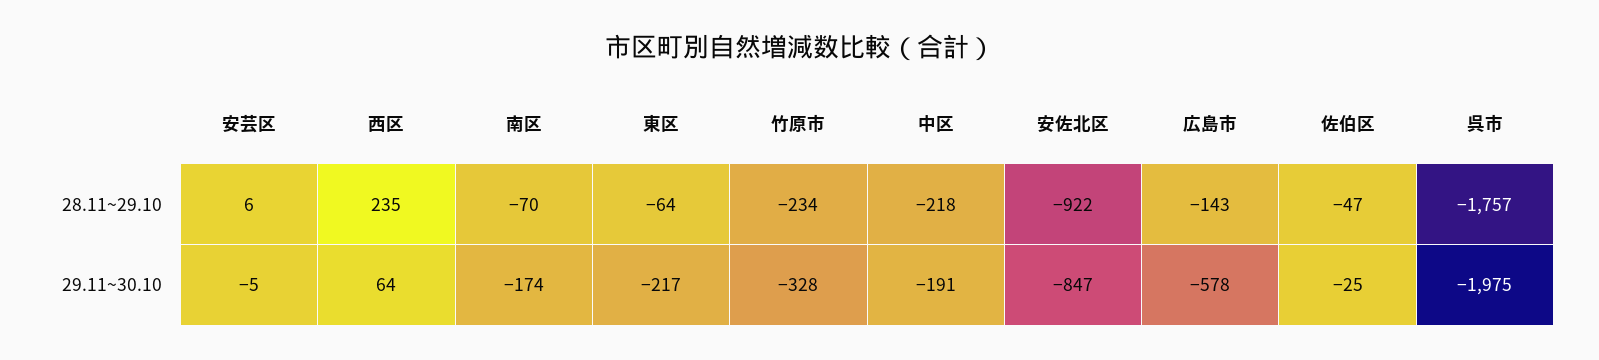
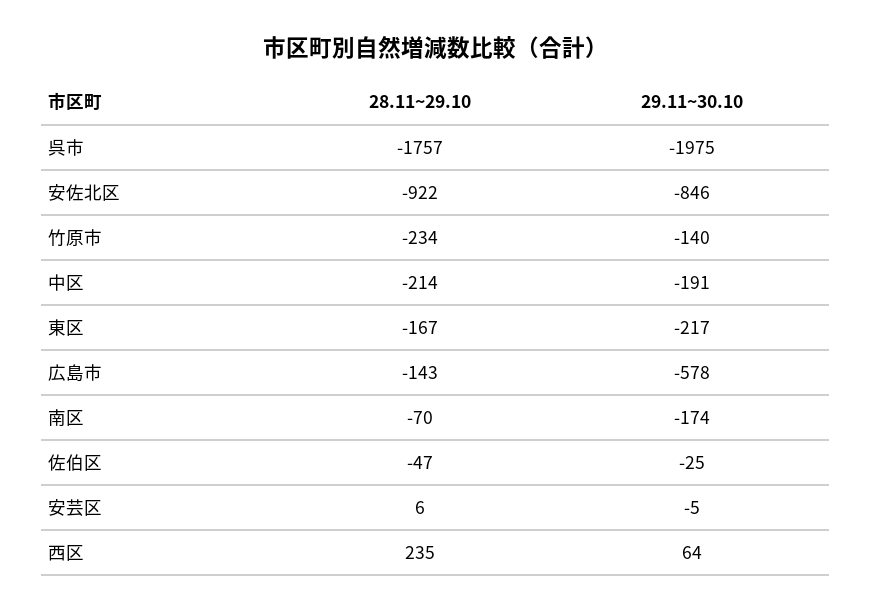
  {
    "安芸区": {
      "28.11~29.10": 6,
      "29.11~30.10": -5
    },
    "西区": {
      "28.11~29.10": 235,
      "29.11~30.10": 64
    },
    "南区": {
      "28.11~29.10": -70,
      "29.11~30.10": -174
    },
    "東区": {
-     "28.11~29.10": -64,
+     "28.11~29.10": -167,
      "29.11~30.10": -217
    },
    "竹原市": {
      "28.11~29.10": -234,
-     "29.11~30.10": -328
+     "29.11~30.10": -140
    },
    "中区": {
-     "28.11~29.10": -218,
+     "28.11~29.10": -214,
      "29.11~30.10": -191
    },
    "安佐北区": {
      "28.11~29.10": -922,
-     "29.11~30.10": -847
+     "29.11~30.10": -846
    },
    "広島市": {
      "28.11~29.10": -143,
      "29.11~30.10": -578
    },
    "佐伯区": {
      "28.11~29.10": -47,
      "29.11~30.10": -25
    },
    "呉市": {
      "28.11~29.10": -1757,
      "29.11~30.10": -1975
    }
  }

